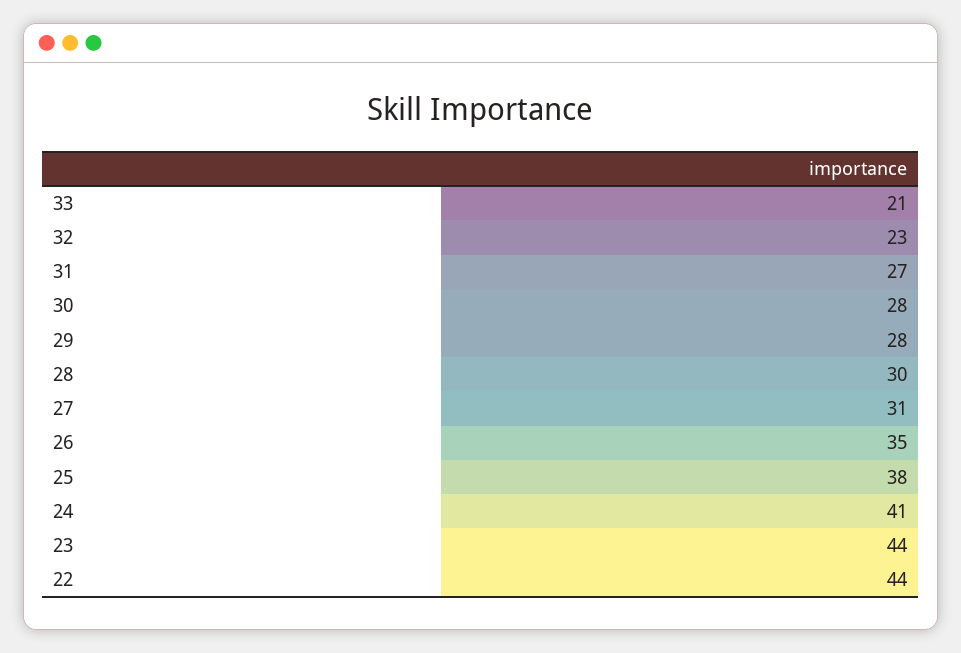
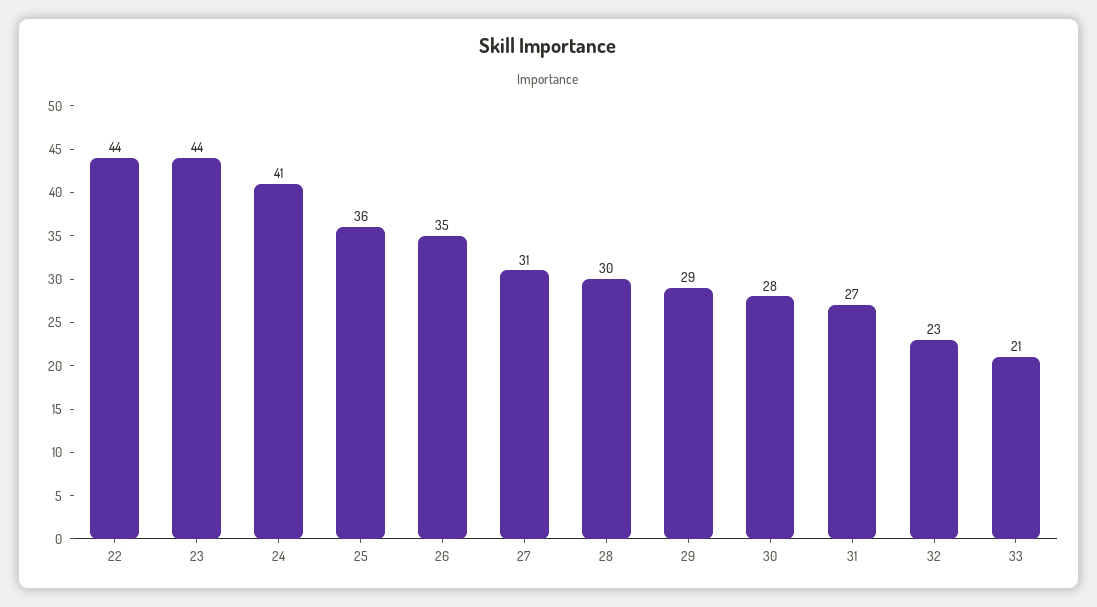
  {
    "33": 21,
    "32": 23,
    "31": 27,
    "30": 28,
-   "29": 28,
+   "29": 29,
    "28": 30,
    "27": 31,
    "26": 35,
-   "25": 38,
+   "25": 36,
    "24": 41,
    "23": 44,
    "22": 44
  }

